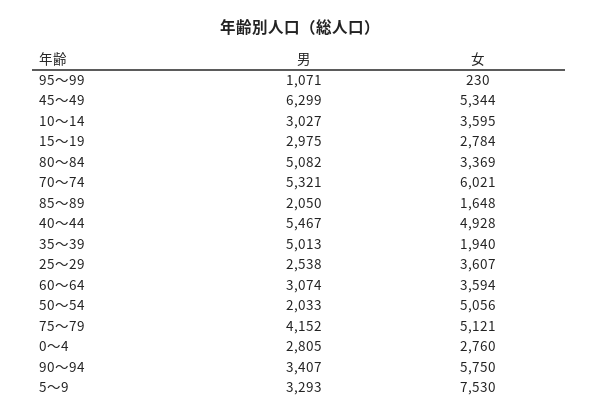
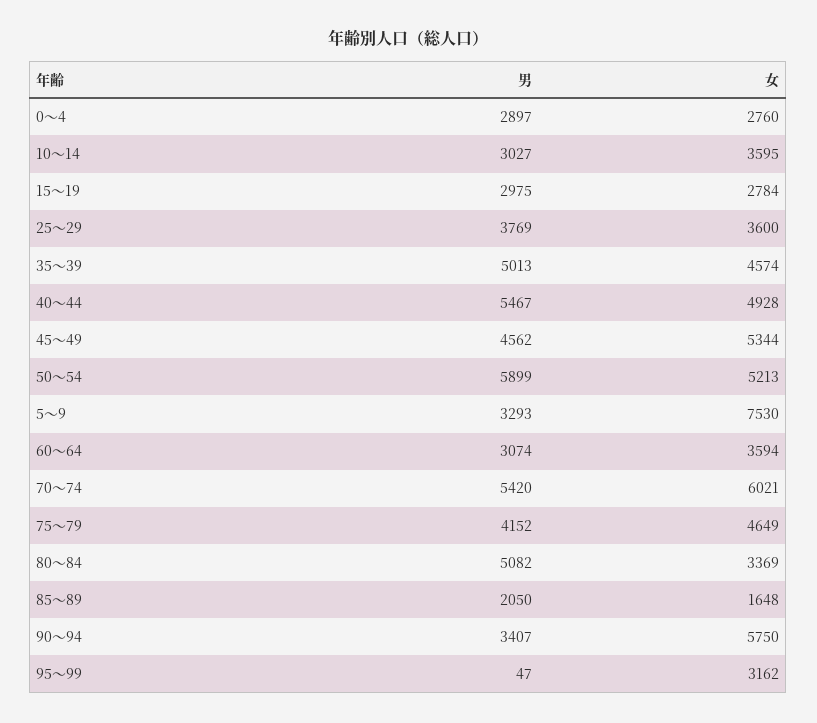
  {
    "男": {
-     "95～99": 1071,
+     "95～99": 47,
-     "45～49": 6299,
+     "45～49": 4562,
      "10～14": 3027,
      "15～19": 2975,
      "80～84": 5082,
-     "70～74": 5321,
+     "70～74": 5420,
      "85～89": 2050,
      "40～44": 5467,
      "35～39": 5013,
-     "25～29": 2538,
+     "25～29": 3769,
      "60～64": 3074,
-     "50～54": 2033,
+     "50～54": 5899,
      "75～79": 4152,
-     "0～4": 2805,
+     "0～4": 2897,
      "90～94": 3407,
      "5～9": 3293
    },
    "女": {
-     "95～99": 230,
+     "95～99": 3162,
      "45～49": 5344,
      "10～14": 3595,
      "15～19": 2784,
      "80～84": 3369,
      "70～74": 6021,
      "85～89": 1648,
      "40～44": 4928,
-     "35～39": 1940,
+     "35～39": 4574,
-     "25～29": 3607,
+     "25～29": 3600,
      "60～64": 3594,
-     "50～54": 5056,
+     "50～54": 5213,
-     "75～79": 5121,
+     "75～79": 4649,
      "0～4": 2760,
      "90～94": 5750,
      "5～9": 7530
    }
  }

